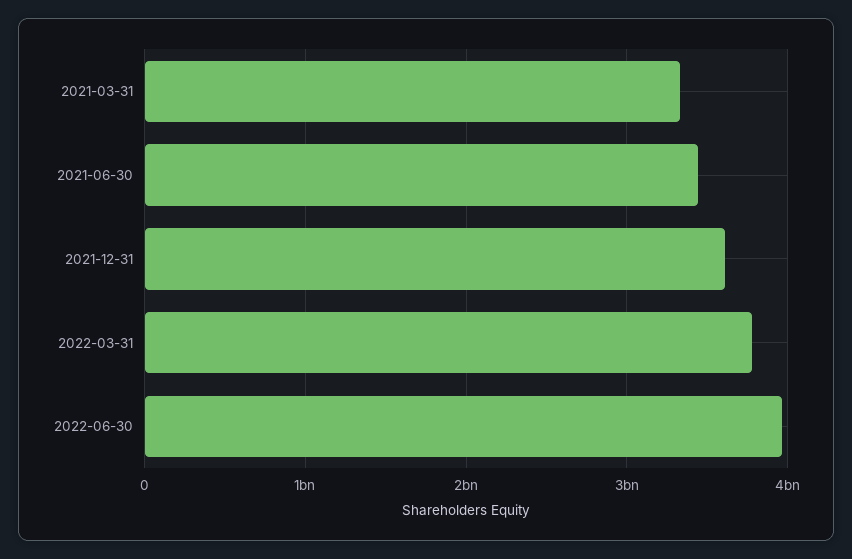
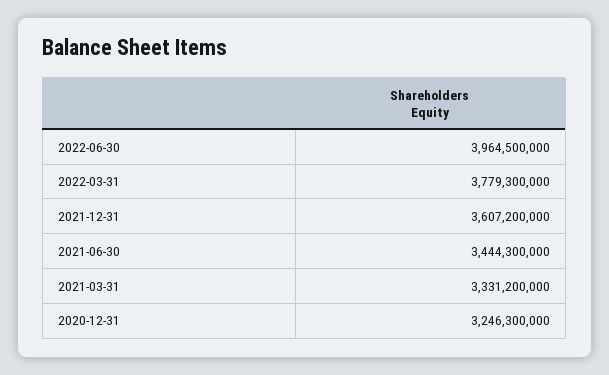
  {
    "2021-03-31": 3331200000,
    "2021-06-30": 3444300000,
    "2021-12-31": 3607200000,
    "2022-03-31": 3779300000,
-   "2022-06-30": 3964500000
+   "2022-06-30": 3964500000,
+   "2020-12-31": 3246300000
  }

